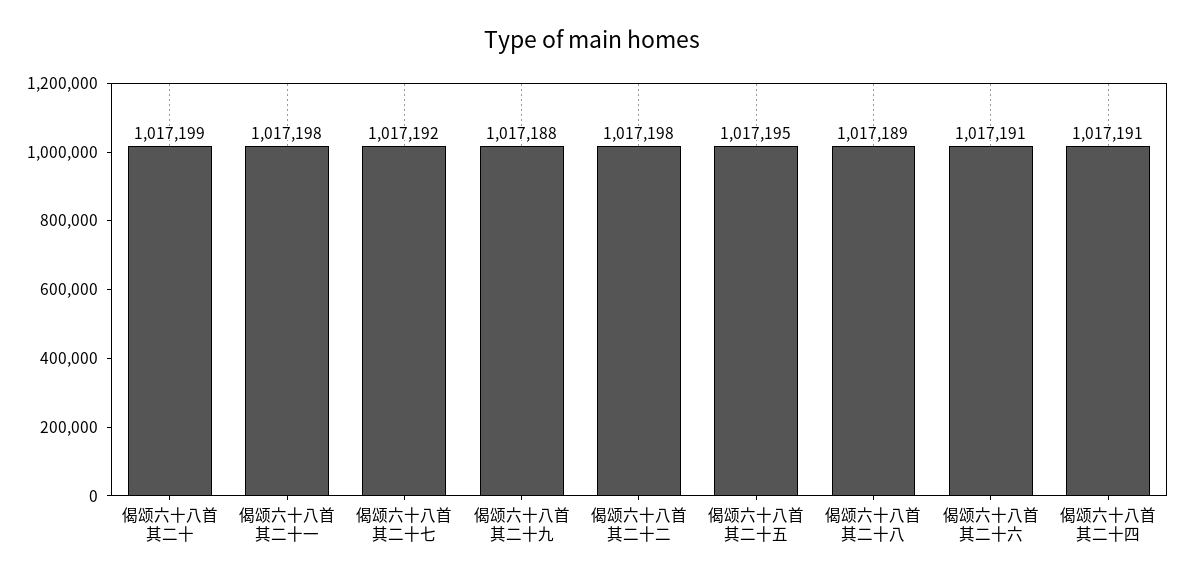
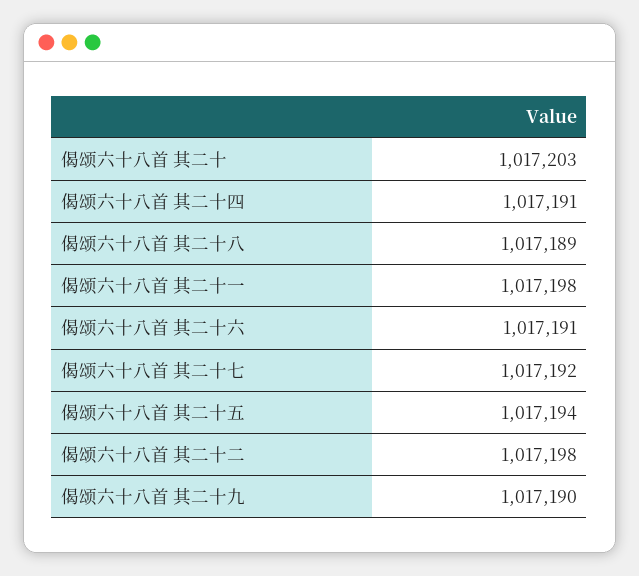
  {
-   "偈颂六十八首 其二十": 1017199,
+   "偈颂六十八首 其二十": 1017203,
    "偈颂六十八首 其二十一": 1017198,
    "偈颂六十八首 其二十七": 1017192,
-   "偈颂六十八首 其二十九": 1017188,
+   "偈颂六十八首 其二十九": 1017190,
    "偈颂六十八首 其二十二": 1017198,
-   "偈颂六十八首 其二十五": 1017195,
+   "偈颂六十八首 其二十五": 1017194,
    "偈颂六十八首 其二十八": 1017189,
    "偈颂六十八首 其二十六": 1017191,
    "偈颂六十八首 其二十四": 1017191
  }

